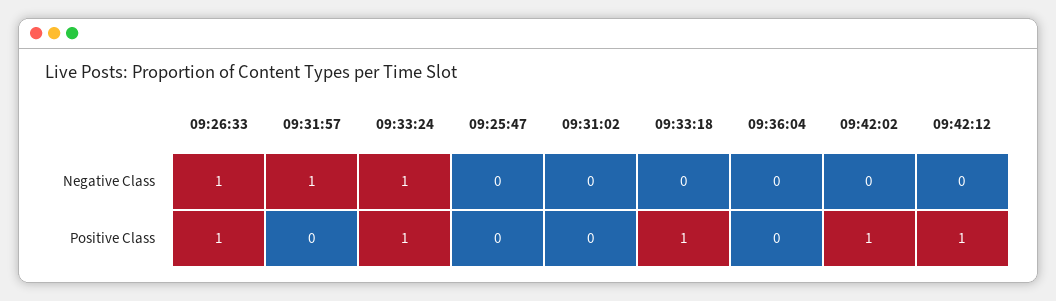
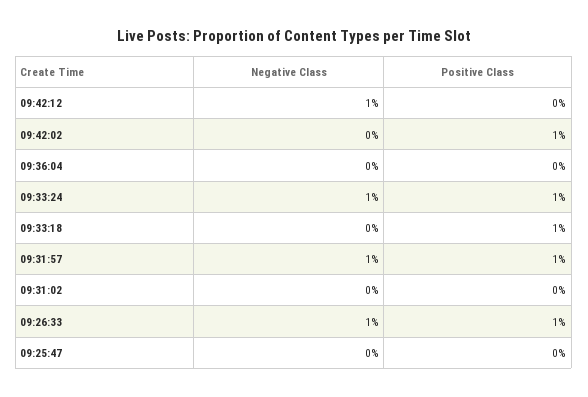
  {
    "09:26:33": {
      "Negative Class": 1,
      "Positive Class": 1
    },
    "09:31:57": {
      "Negative Class": 1,
-     "Positive Class": 0
+     "Positive Class": 1
    },
    "09:33:24": {
      "Negative Class": 1,
      "Positive Class": 1
    },
    "09:25:47": {
      "Negative Class": 0,
      "Positive Class": 0
    },
    "09:31:02": {
      "Negative Class": 0,
      "Positive Class": 0
    },
    "09:33:18": {
      "Negative Class": 0,
      "Positive Class": 1
    },
    "09:36:04": {
      "Negative Class": 0,
      "Positive Class": 0
    },
    "09:42:02": {
      "Negative Class": 0,
      "Positive Class": 1
    },
    "09:42:12": {
-     "Negative Class": 0,
+     "Negative Class": 1,
-     "Positive Class": 1
+     "Positive Class": 0
    }
  }

